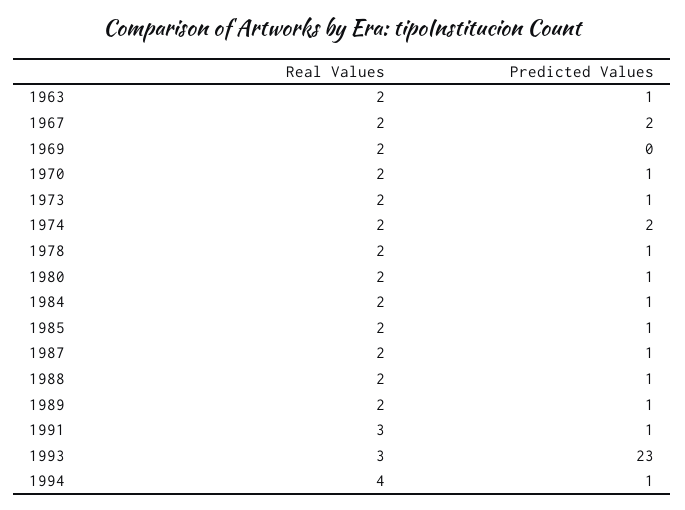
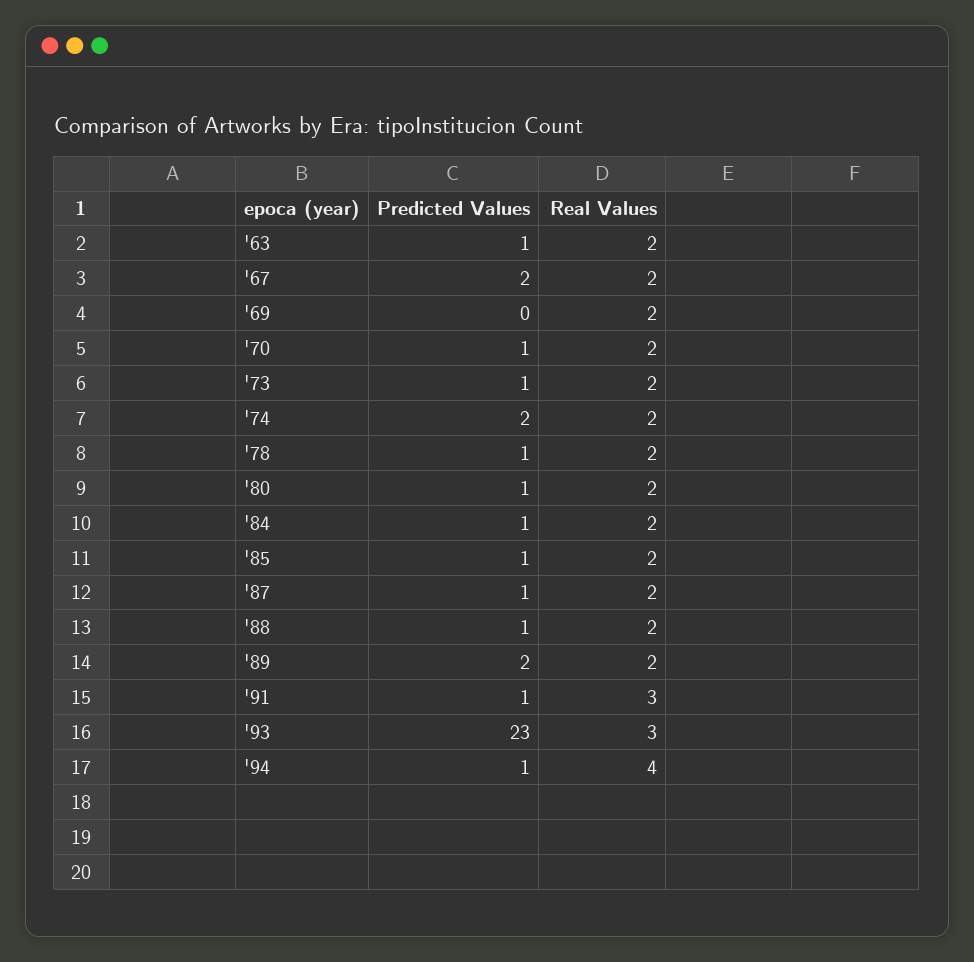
  {
    "Real Values": {
      "1963": 2,
      "1967": 2,
      "1969": 2,
      "1970": 2,
      "1973": 2,
      "1974": 2,
      "1978": 2,
      "1980": 2,
      "1984": 2,
      "1985": 2,
      "1987": 2,
      "1988": 2,
      "1989": 2,
      "1991": 3,
      "1993": 3,
      "1994": 4
    },
    "Predicted Values": {
      "1963": 1,
      "1967": 2,
      "1969": 0,
      "1970": 1,
      "1973": 1,
      "1974": 2,
      "1978": 1,
      "1980": 1,
      "1984": 1,
      "1985": 1,
      "1987": 1,
      "1988": 1,
-     "1989": 1,
+     "1989": 2,
      "1991": 1,
      "1993": 23,
      "1994": 1
    }
  }

